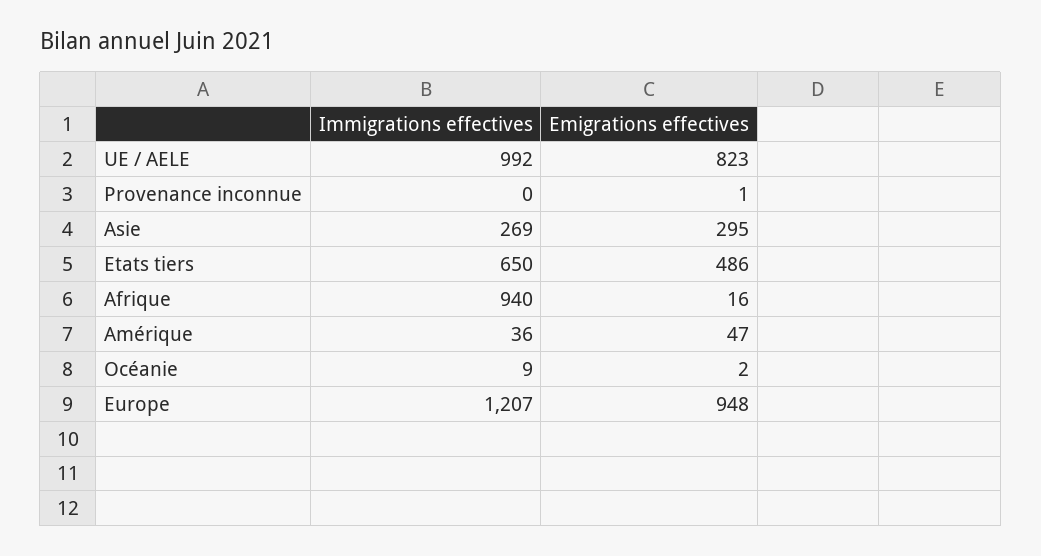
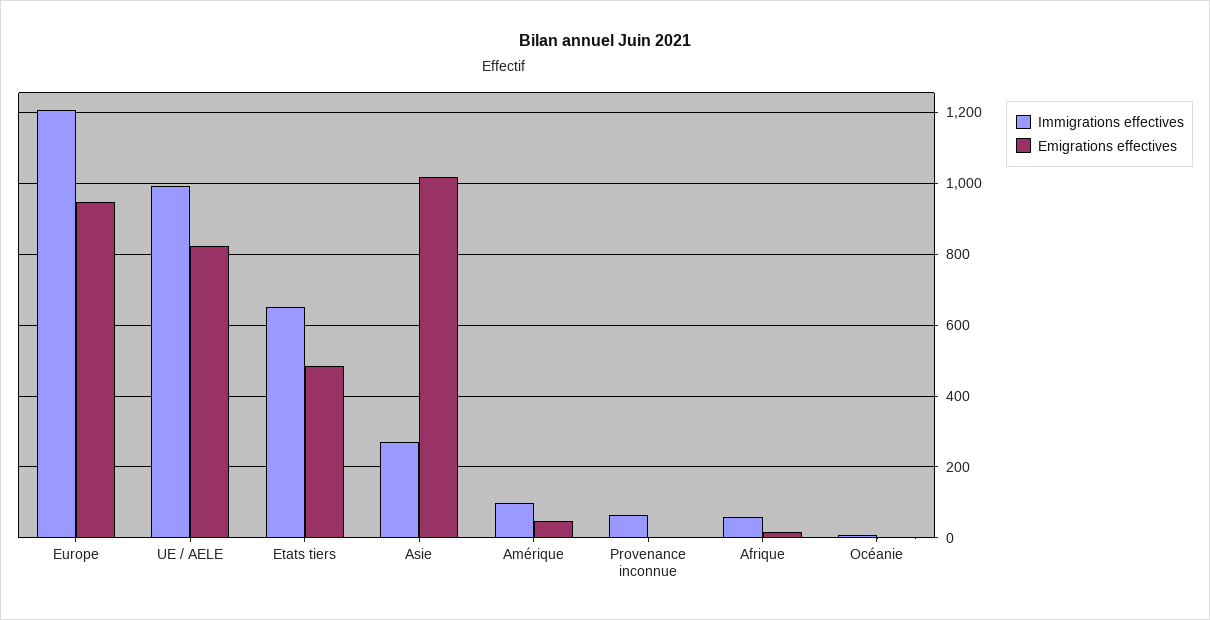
  {
    "Immigrations effectives": {
      "UE / AELE": 992,
-     "Provenance inconnue": 0,
+     "Provenance inconnue": 60,
      "Asie": 269,
      "Etats tiers": 650,
-     "Afrique": 940,
+     "Afrique": 60,
-     "Amérique": 36,
+     "Amérique": 100,
      "Océanie": 9,
      "Europe": 1207
    },
    "Emigrations effectives": {
      "UE / AELE": 823,
      "Provenance inconnue": 1,
-     "Asie": 295,
+     "Asie": 1020,
      "Etats tiers": 486,
      "Afrique": 16,
      "Amérique": 47,
      "Océanie": 2,
      "Europe": 948
    }
  }

